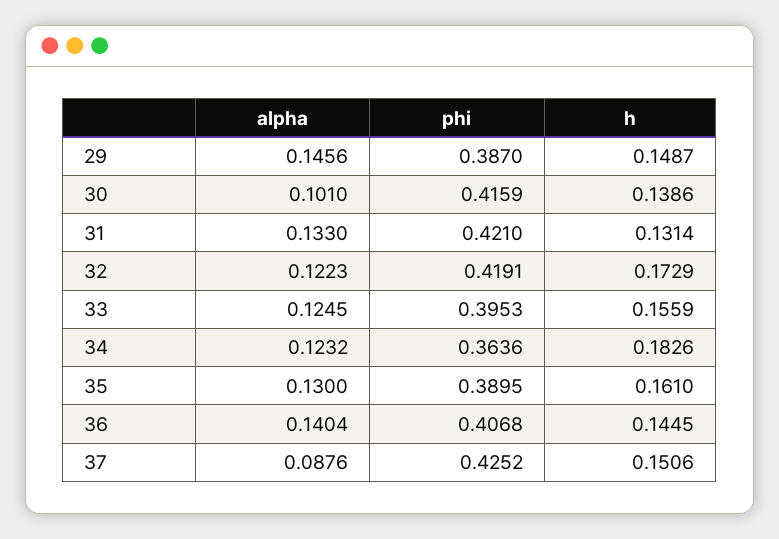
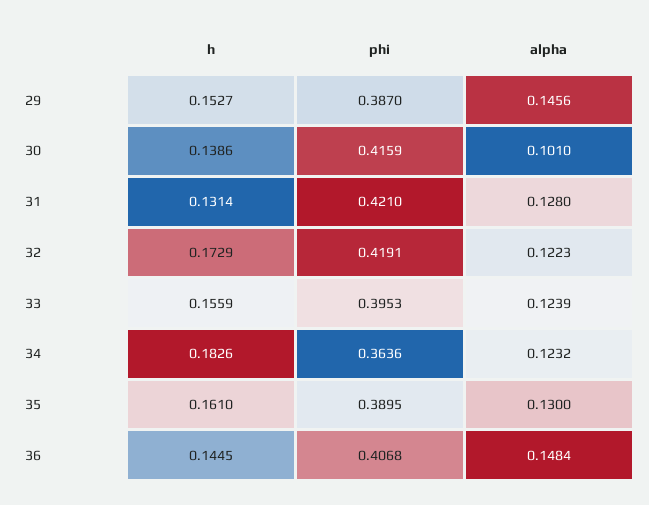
  {
    "alpha": {
      "29": 0.1456,
      "30": 0.101,
-     "31": 0.133,
+     "31": 0.128,
      "32": 0.1223,
-     "33": 0.1245,
+     "33": 0.1239,
      "34": 0.1232,
      "35": 0.13,
-     "36": 0.1404,
+     "36": 0.1484
-     "37": 0.0876
    },
    "phi": {
      "29": 0.387,
      "30": 0.4159,
      "31": 0.421,
      "32": 0.4191,
      "33": 0.3953,
      "34": 0.3636,
      "35": 0.3895,
-     "36": 0.4068,
+     "36": 0.4068
-     "37": 0.4252
    },
    "h": {
-     "29": 0.1487,
+     "29": 0.1527,
      "30": 0.1386,
      "31": 0.1314,
      "32": 0.1729,
      "33": 0.1559,
      "34": 0.1826,
      "35": 0.161,
-     "36": 0.1445,
+     "36": 0.1445
-     "37": 0.1506
    }
  }

